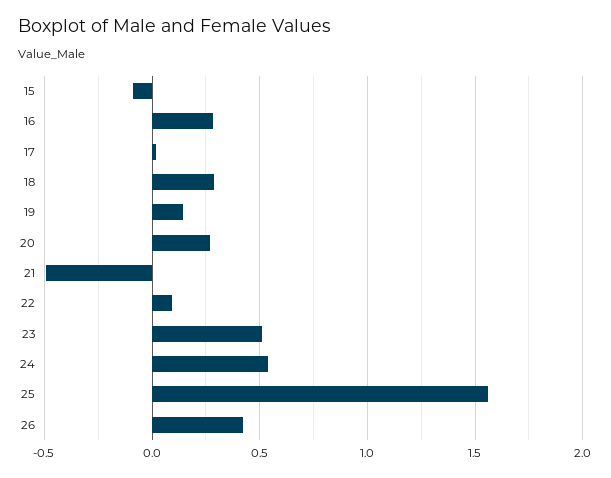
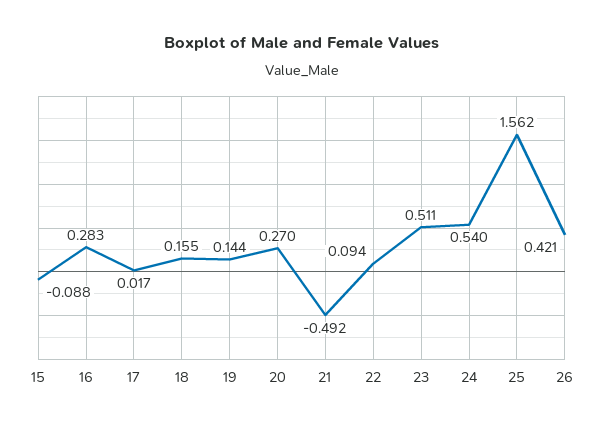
  {
    "15": -0.088,
    "16": 0.283,
    "17": 0.017,
-   "18": 0.3,
+   "18": 0.155,
    "19": 0.144,
    "20": 0.27,
    "21": -0.492,
    "22": 0.094,
    "23": 0.511,
    "24": 0.54,
    "25": 1.562,
    "26": 0.421
  }

